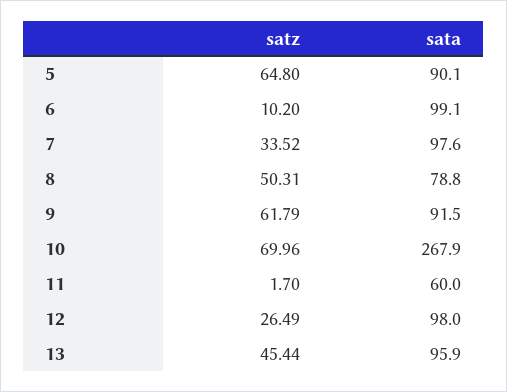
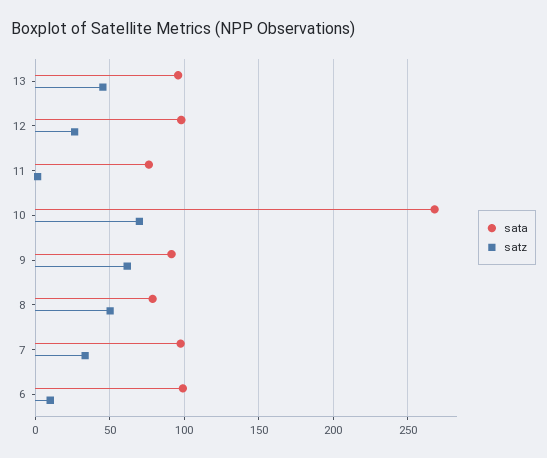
  {
    "satz": {
-     "5": 64.8,
      "6": 10.2,
      "7": 33.52,
      "8": 50.31,
      "9": 61.79,
      "10": 69.96,
      "11": 1.7,
      "12": 26.49,
      "13": 45.44
    },
    "sata": {
-     "5": 90.1,
      "6": 99.1,
      "7": 97.6,
      "8": 78.8,
      "9": 91.5,
      "10": 267.9,
-     "11": 60,
+     "11": 75,
      "12": 98,
      "13": 95.9
    }
  }

